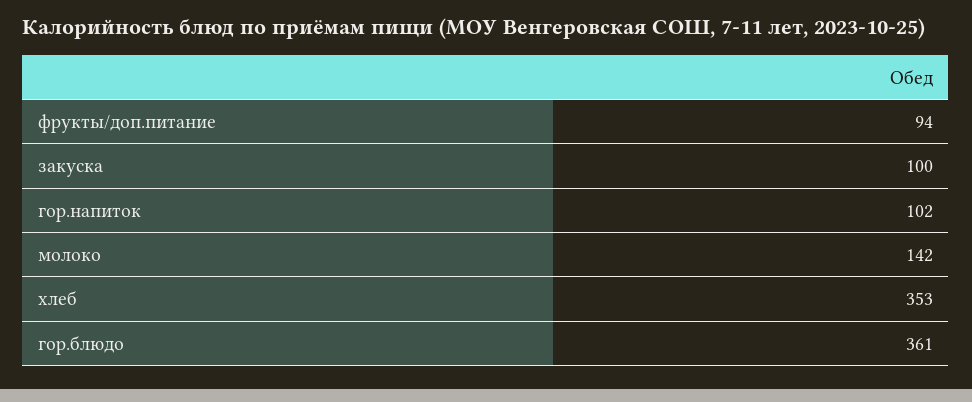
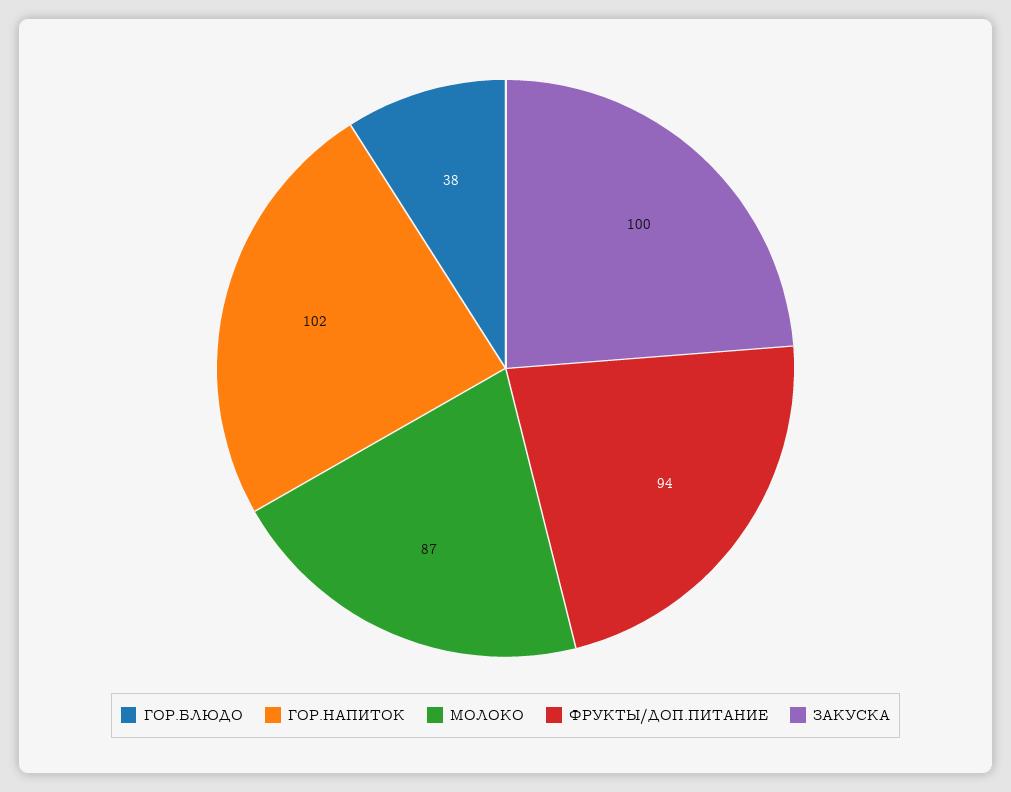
  {
    "фрукты/доп.питание": 94,
    "закуска": 100,
    "гор.напиток": 102,
-   "молоко": 142,
+   "молоко": 87,
-   "хлеб": 353,
-   "гор.блюдо": 361
+   "гор.блюдо": 38
  }

